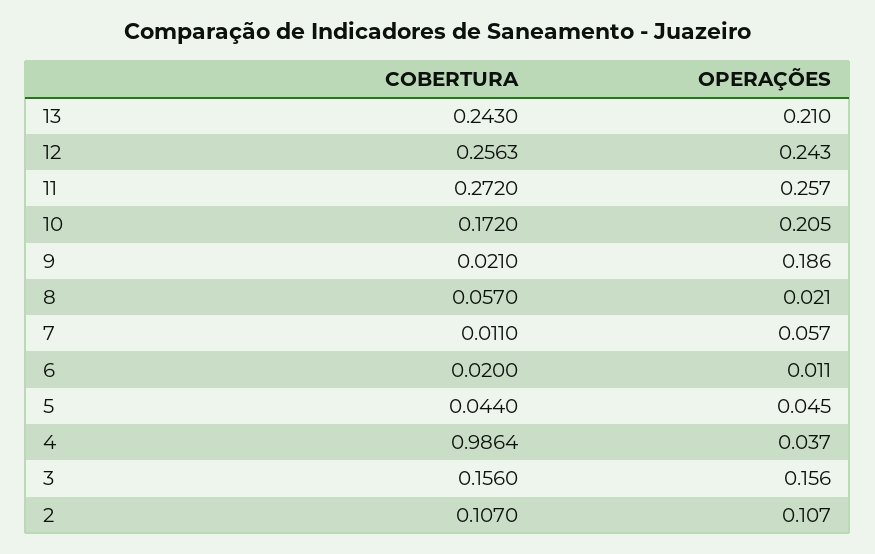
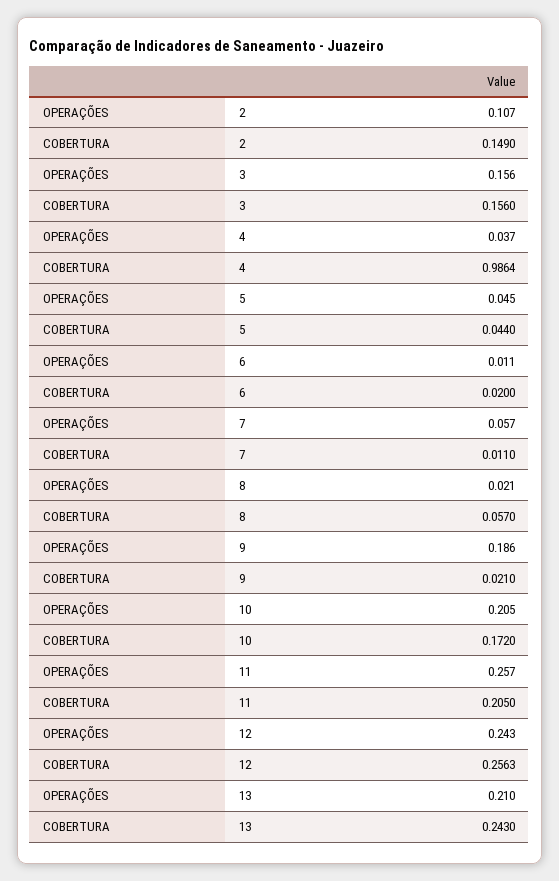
  {
    "COBERTURA": {
      "13": 0.243,
      "12": 0.2563,
-     "11": 0.272,
+     "11": 0.205,
      "10": 0.172,
      "9": 0.021,
      "8": 0.057,
      "7": 0.011,
      "6": 0.02,
      "5": 0.044,
      "4": 0.9864,
      "3": 0.156,
-     "2": 0.107
+     "2": 0.149
    },
    "OPERAÇÕES": {
      "13": 0.21,
      "12": 0.243,
      "11": 0.257,
      "10": 0.205,
      "9": 0.186,
      "8": 0.021,
      "7": 0.057,
      "6": 0.011,
      "5": 0.045,
      "4": 0.037,
      "3": 0.156,
      "2": 0.107
    }
  }

